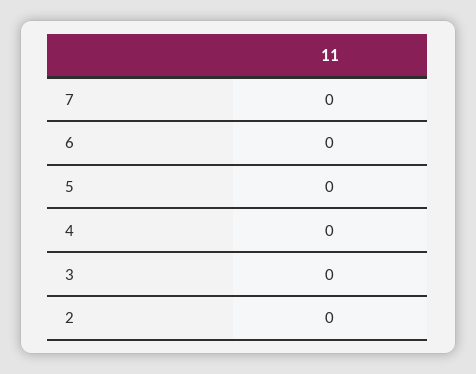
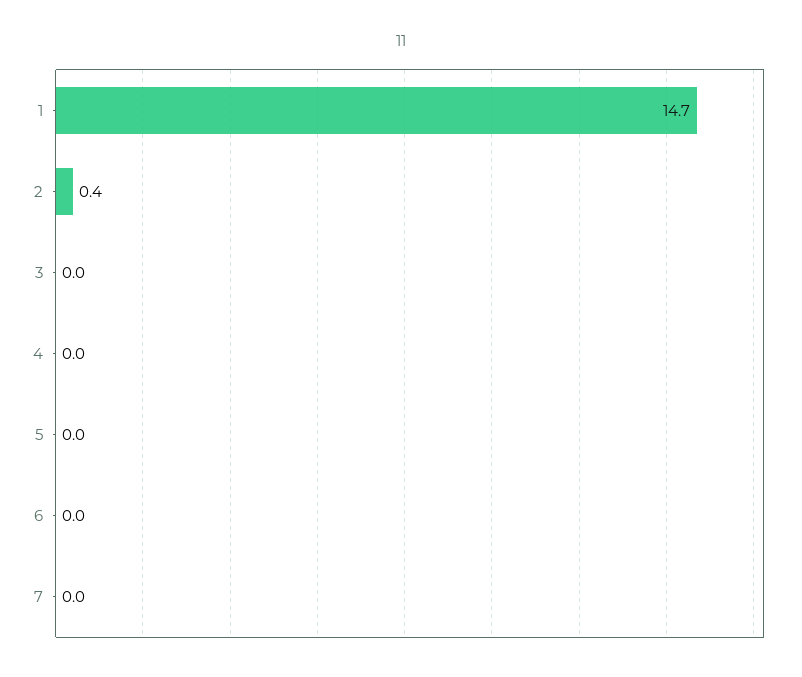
  {
    "7": 0,
    "6": 0,
    "5": 0,
    "4": 0,
    "3": 0,
-   "2": 0
+   "2": 0.4,
+   "1": 14.7
  }

